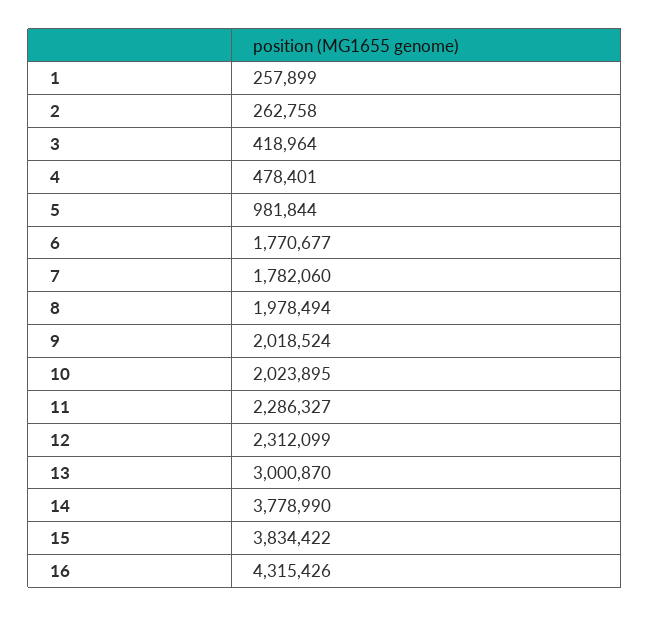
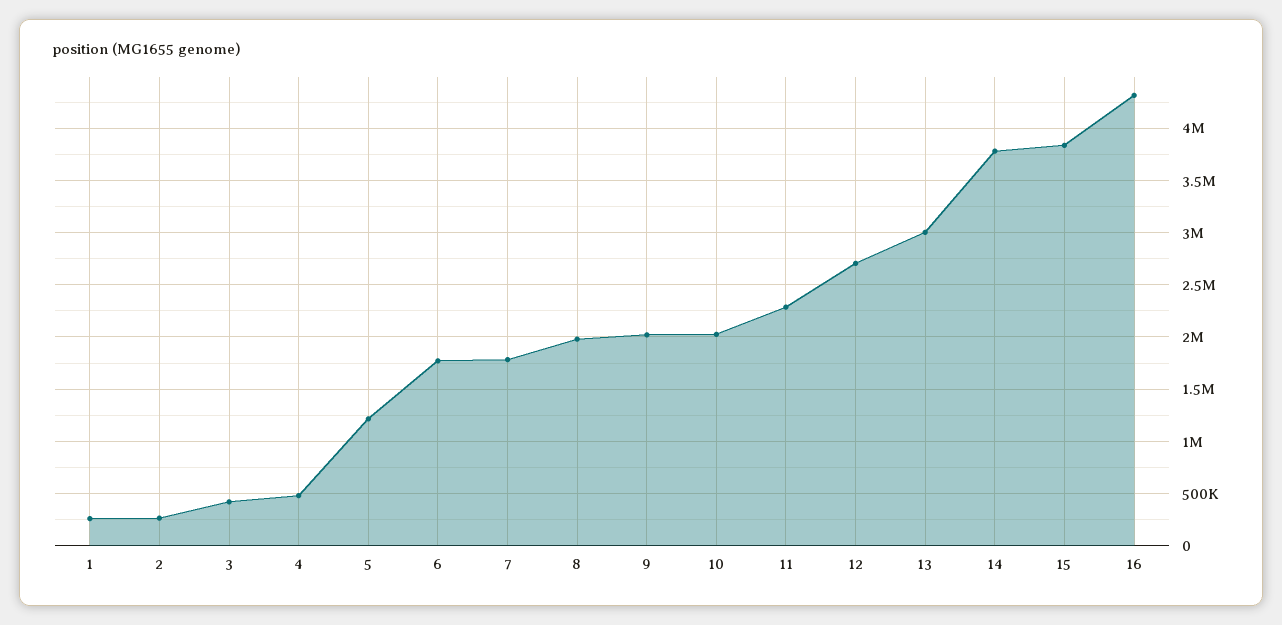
  {
    "1": 257899,
    "2": 262758,
    "3": 418964,
    "4": 478401,
-   "5": 981844,
+   "5": 1200000,
    "6": 1770677,
    "7": 1782060,
    "8": 1978494,
    "9": 2018524,
    "10": 2023895,
    "11": 2286327,
-   "12": 2312099,
+   "12": 2700000,
    "13": 3000870,
    "14": 3778990,
    "15": 3834422,
    "16": 4315426
  }

